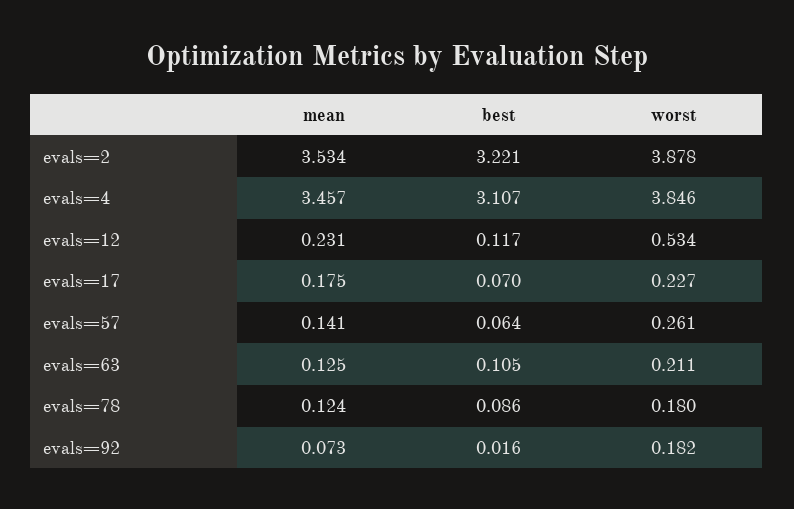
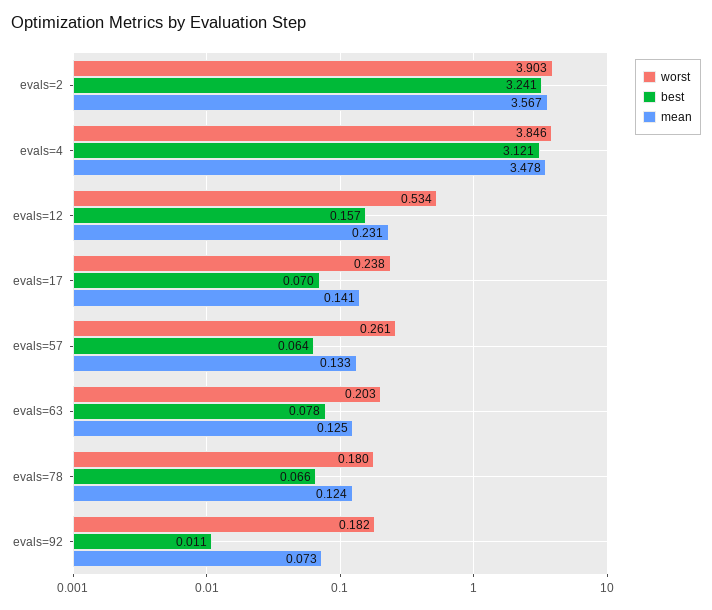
  {
    "mean": {
-     "evals=2": 3.534,
+     "evals=2": 3.567,
-     "evals=4": 3.457,
+     "evals=4": 3.478,
      "evals=12": 0.231,
-     "evals=17": 0.175,
+     "evals=17": 0.141,
-     "evals=57": 0.141,
+     "evals=57": 0.133,
      "evals=63": 0.125,
      "evals=78": 0.124,
      "evals=92": 0.073
    },
    "best": {
-     "evals=2": 3.221,
+     "evals=2": 3.241,
-     "evals=4": 3.107,
+     "evals=4": 3.121,
-     "evals=12": 0.117,
+     "evals=12": 0.157,
      "evals=17": 0.07,
      "evals=57": 0.064,
-     "evals=63": 0.105,
+     "evals=63": 0.078,
-     "evals=78": 0.086,
+     "evals=78": 0.066,
-     "evals=92": 0.016
+     "evals=92": 0.011
    },
    "worst": {
-     "evals=2": 3.878,
+     "evals=2": 3.903,
      "evals=4": 3.846,
      "evals=12": 0.534,
-     "evals=17": 0.227,
+     "evals=17": 0.238,
      "evals=57": 0.261,
-     "evals=63": 0.211,
+     "evals=63": 0.203,
      "evals=78": 0.18,
      "evals=92": 0.182
    }
  }

